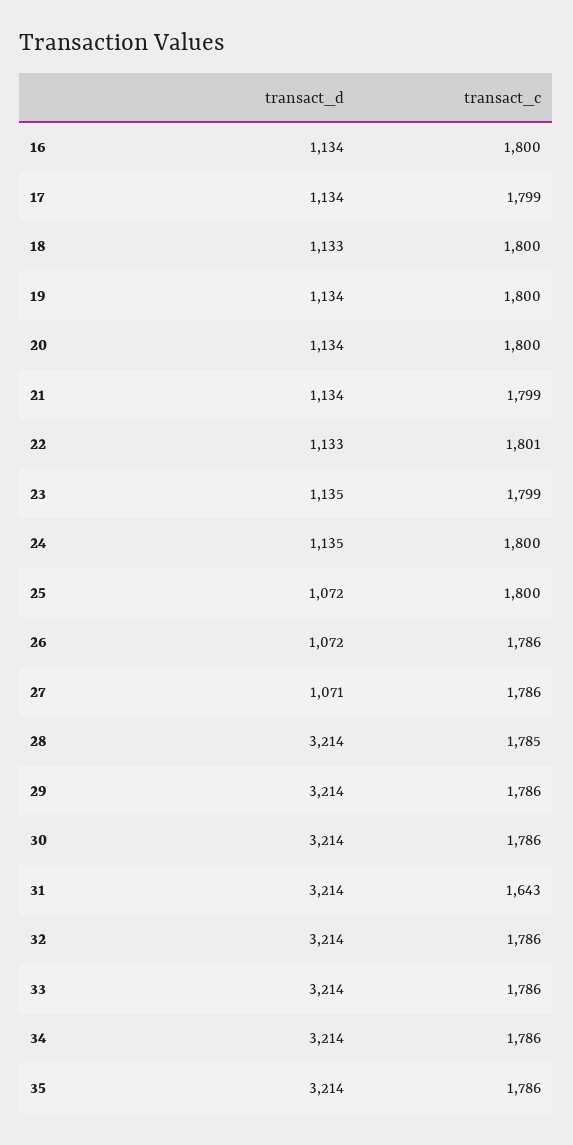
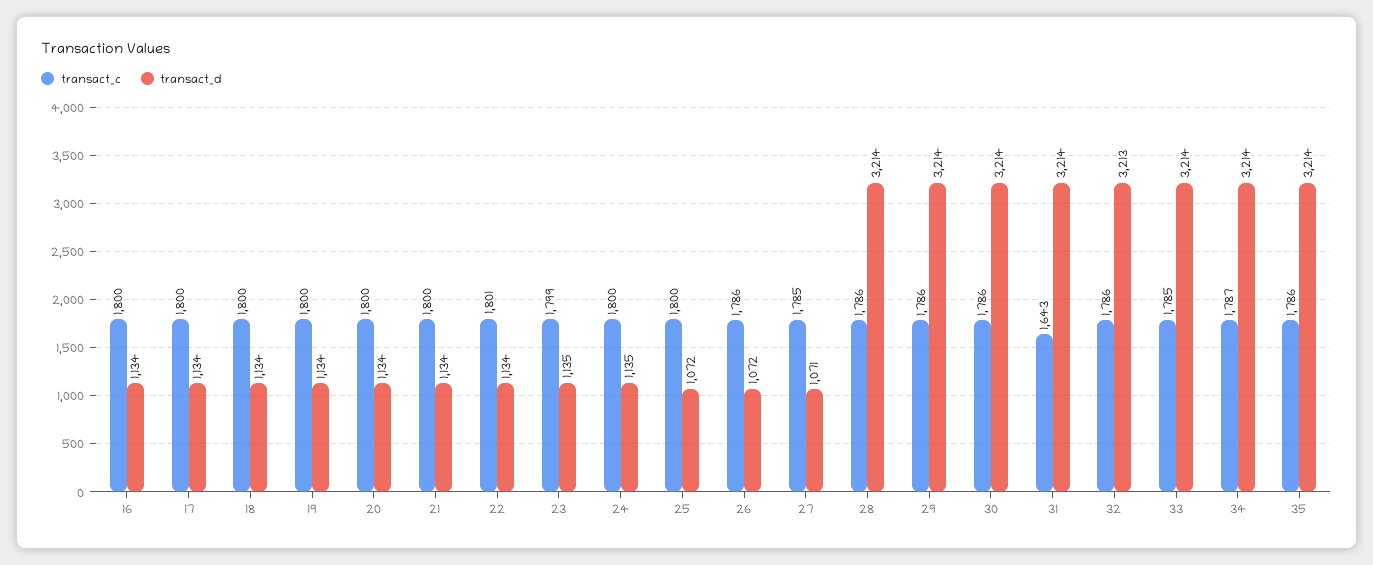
  {
    "transact_d": {
      "16": 1134,
      "17": 1134,
-     "18": 1133,
+     "18": 1134,
      "19": 1134,
      "20": 1134,
      "21": 1134,
-     "22": 1133,
+     "22": 1134,
      "23": 1135,
      "24": 1135,
      "25": 1072,
      "26": 1072,
      "27": 1071,
      "28": 3214,
      "29": 3214,
      "30": 3214,
      "31": 3214,
-     "32": 3214,
+     "32": 3213,
      "33": 3214,
      "34": 3214,
      "35": 3214
    },
    "transact_c": {
      "16": 1800,
-     "17": 1799,
+     "17": 1800,
      "18": 1800,
      "19": 1800,
      "20": 1800,
-     "21": 1799,
+     "21": 1800,
      "22": 1801,
      "23": 1799,
      "24": 1800,
      "25": 1800,
      "26": 1786,
-     "27": 1786,
+     "27": 1785,
-     "28": 1785,
+     "28": 1786,
      "29": 1786,
      "30": 1786,
      "31": 1643,
      "32": 1786,
-     "33": 1786,
+     "33": 1785,
-     "34": 1786,
+     "34": 1787,
      "35": 1786
    }
  }

